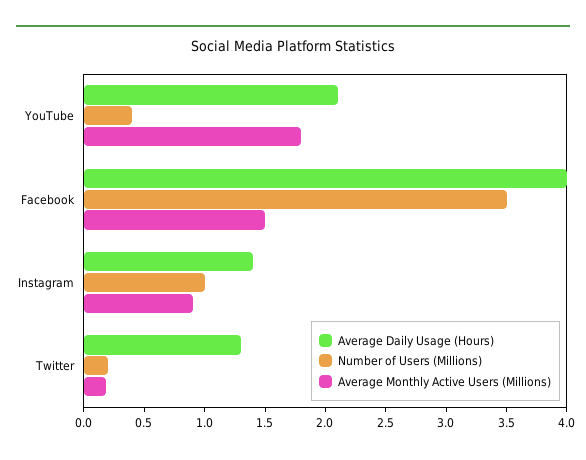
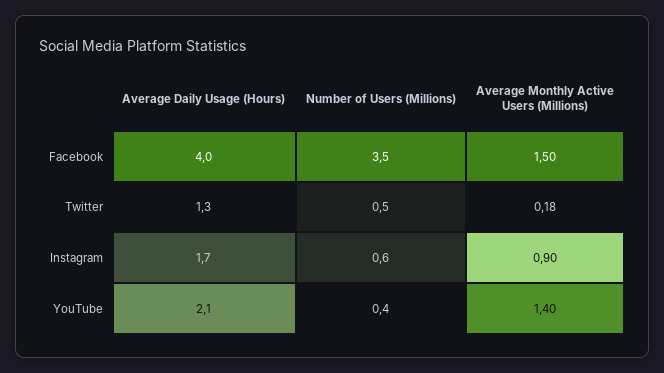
  {
    "Average Daily Usage (Hours)": {
      "YouTube": 2.1,
      "Facebook": 4,
-     "Instagram": 1.4,
+     "Instagram": 1.7,
      "Twitter": 1.3
    },
    "Number of Users (Millions)": {
      "YouTube": 0.4,
      "Facebook": 3.5,
-     "Instagram": 1,
+     "Instagram": 0.6,
-     "Twitter": 0.2
+     "Twitter": 0.5
    },
    "Average Monthly Active Users (Millions)": {
-     "YouTube": 1.8,
+     "YouTube": 1.4,
      "Facebook": 1.5,
      "Instagram": 0.9,
      "Twitter": 0.18
    }
  }

